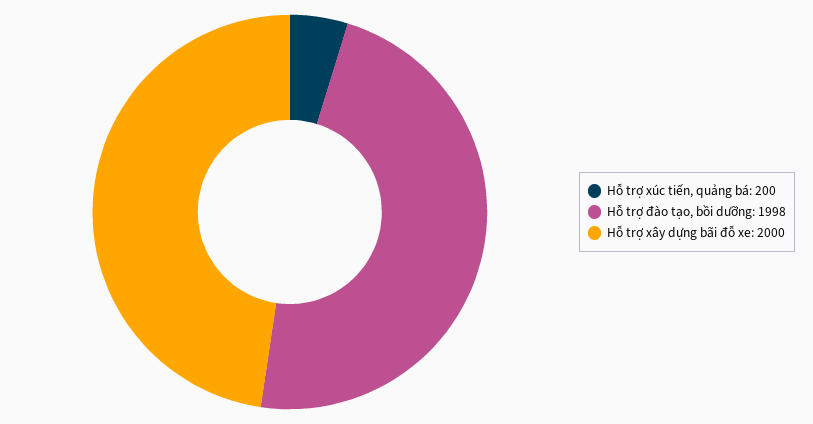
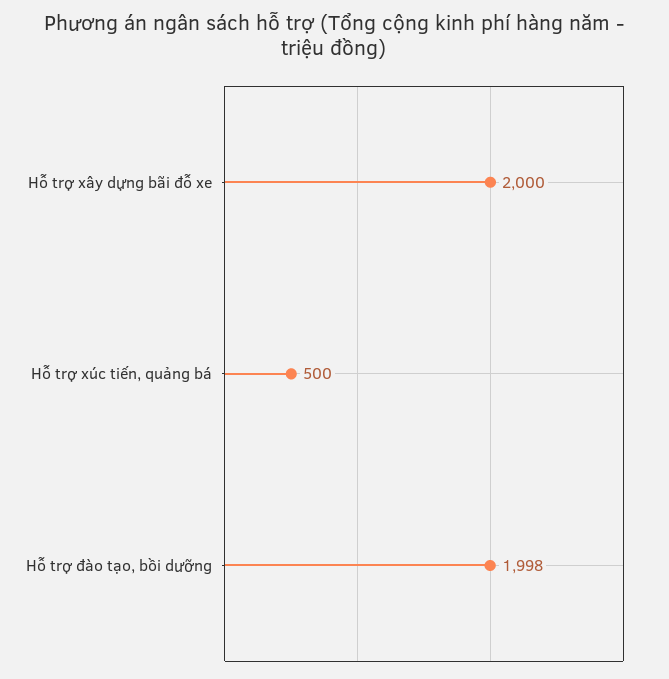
  {
-   "Hỗ trợ xúc tiến, quảng bá": 200,
+   "Hỗ trợ xúc tiến, quảng bá": 500,
    "Hỗ trợ đào tạo, bồi dưỡng": 1998,
    "Hỗ trợ xây dựng bãi đỗ xe": 2000
  }

